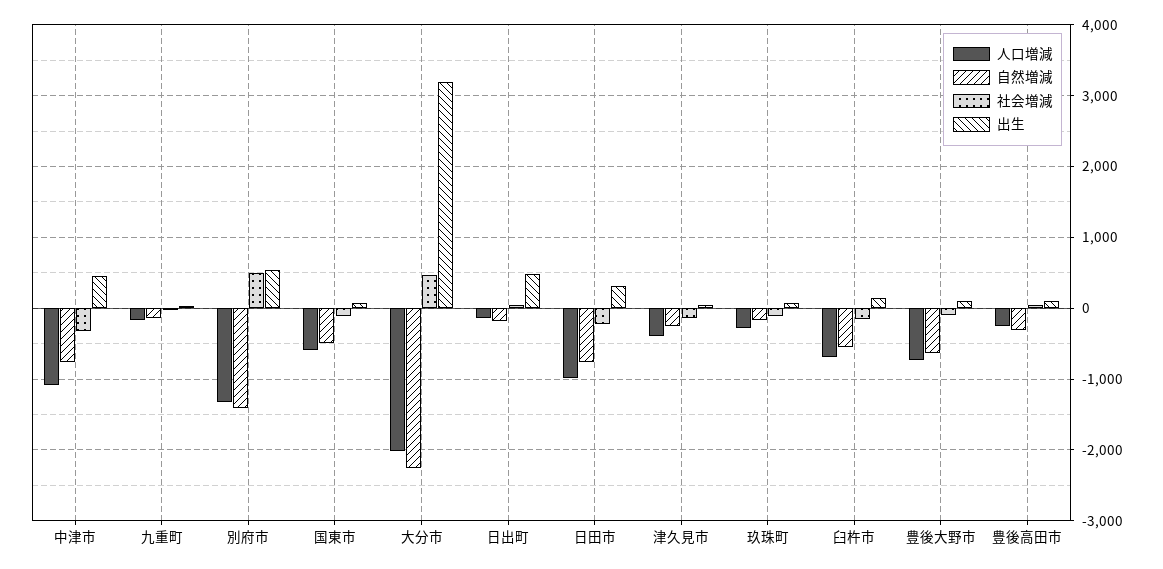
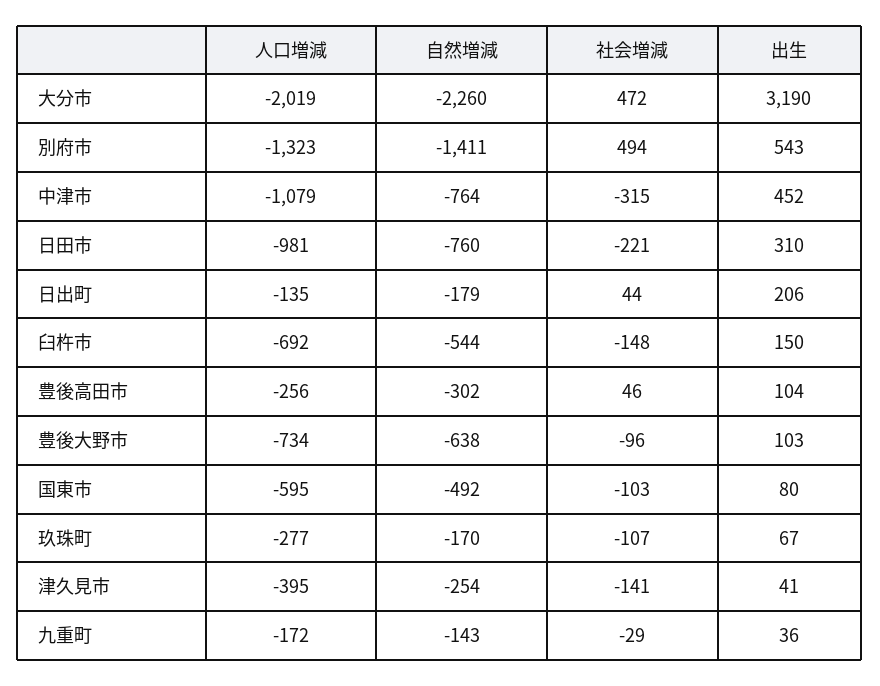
  {
    "人口増減": {
      "中津市": -1079,
      "九重町": -172,
      "別府市": -1323,
      "国東市": -595,
      "大分市": -2019,
      "日出町": -135,
      "日田市": -981,
      "津久見市": -395,
      "玖珠町": -277,
      "臼杵市": -692,
      "豊後大野市": -734,
      "豊後高田市": -256
    },
    "自然増減": {
      "中津市": -764,
      "九重町": -143,
      "別府市": -1411,
      "国東市": -492,
      "大分市": -2260,
      "日出町": -179,
      "日田市": -760,
      "津久見市": -254,
      "玖珠町": -170,
      "臼杵市": -544,
      "豊後大野市": -638,
      "豊後高田市": -302
    },
    "社会増減": {
      "中津市": -315,
      "九重町": -29,
      "別府市": 494,
      "国東市": -103,
      "大分市": 472,
      "日出町": 44,
      "日田市": -221,
      "津久見市": -141,
      "玖珠町": -107,
      "臼杵市": -148,
      "豊後大野市": -96,
      "豊後高田市": 46
    },
    "出生": {
      "中津市": 452,
      "九重町": 36,
      "別府市": 543,
      "国東市": 80,
      "大分市": 3190,
-     "日出町": 500,
+     "日出町": 206,
      "日田市": 310,
      "津久見市": 41,
      "玖珠町": 67,
      "臼杵市": 150,
      "豊後大野市": 103,
      "豊後高田市": 104
    }
  }

